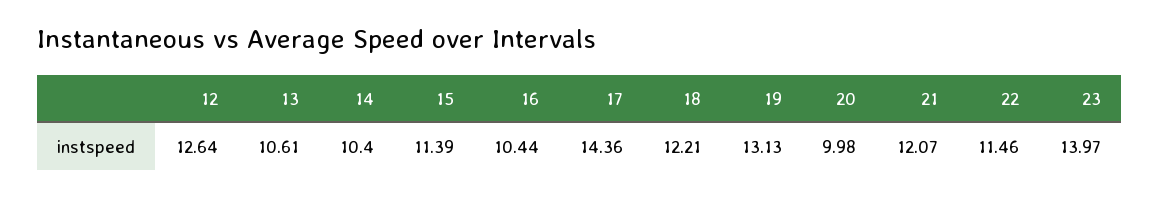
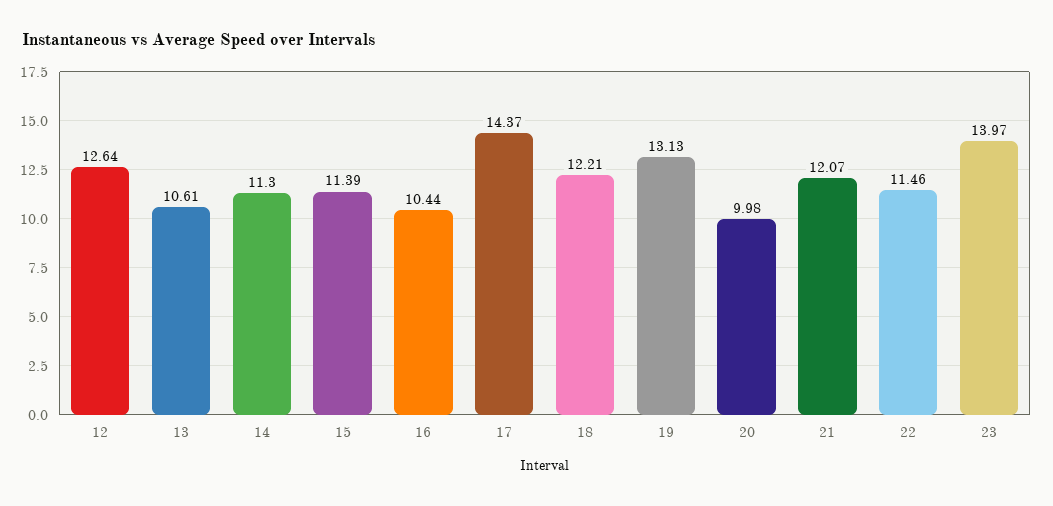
  {
    "12": 12.64,
    "13": 10.61,
-   "14": 10.4,
+   "14": 11.3,
    "15": 11.39,
    "16": 10.44,
-   "17": 14.36,
+   "17": 14.37,
    "18": 12.21,
    "19": 13.13,
    "20": 9.98,
    "21": 12.07,
    "22": 11.46,
    "23": 13.97
  }

